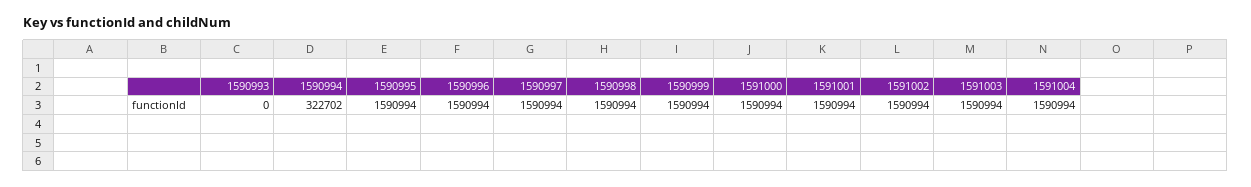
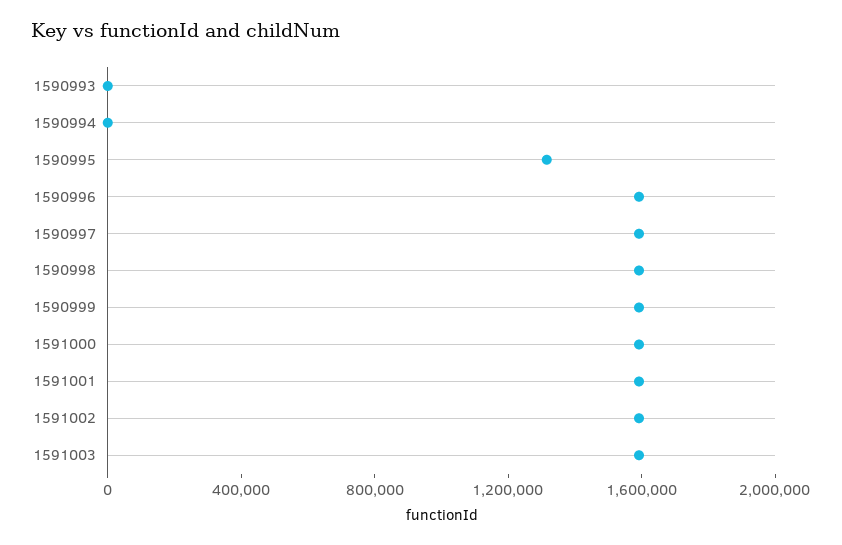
  {
    "1590993": 0,
-   "1590994": 322702,
+   "1590994": 0,
-   "1590995": 1590994,
+   "1590995": 1300000,
    "1590996": 1590994,
    "1590997": 1590994,
    "1590998": 1590994,
    "1590999": 1590994,
    "1591000": 1590994,
    "1591001": 1590994,
    "1591002": 1590994,
-   "1591003": 1590994,
+   "1591003": 1590994
-   "1591004": 1590994
  }

